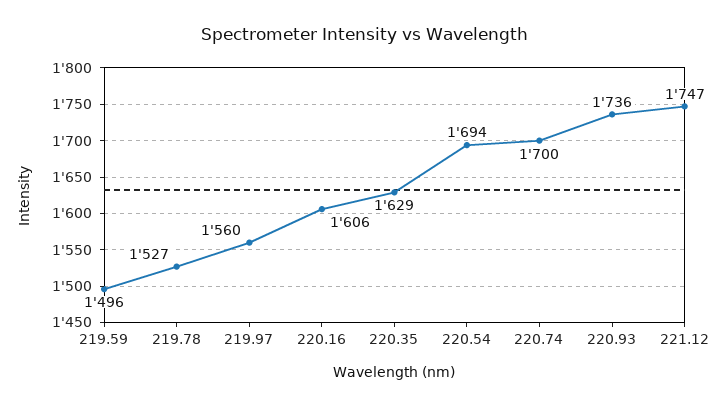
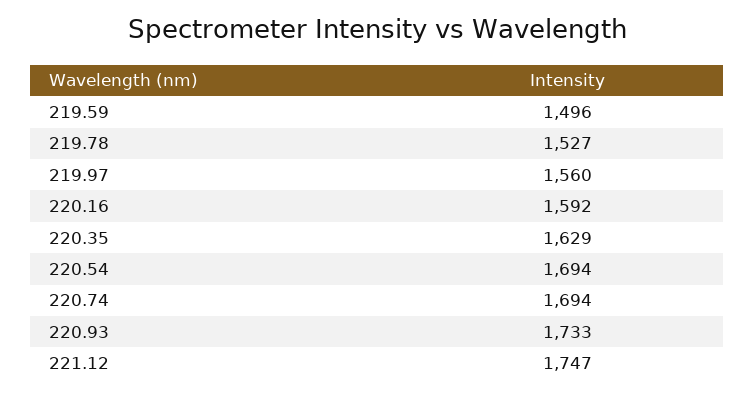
  {
    "219.59": 1496,
    "219.78": 1527,
    "219.97": 1560,
-   "220.16": 1606,
+   "220.16": 1592,
    "220.35": 1629,
    "220.54": 1694,
-   "220.74": 1700,
+   "220.74": 1694,
-   "220.93": 1736,
+   "220.93": 1733,
    "221.12": 1747
  }

